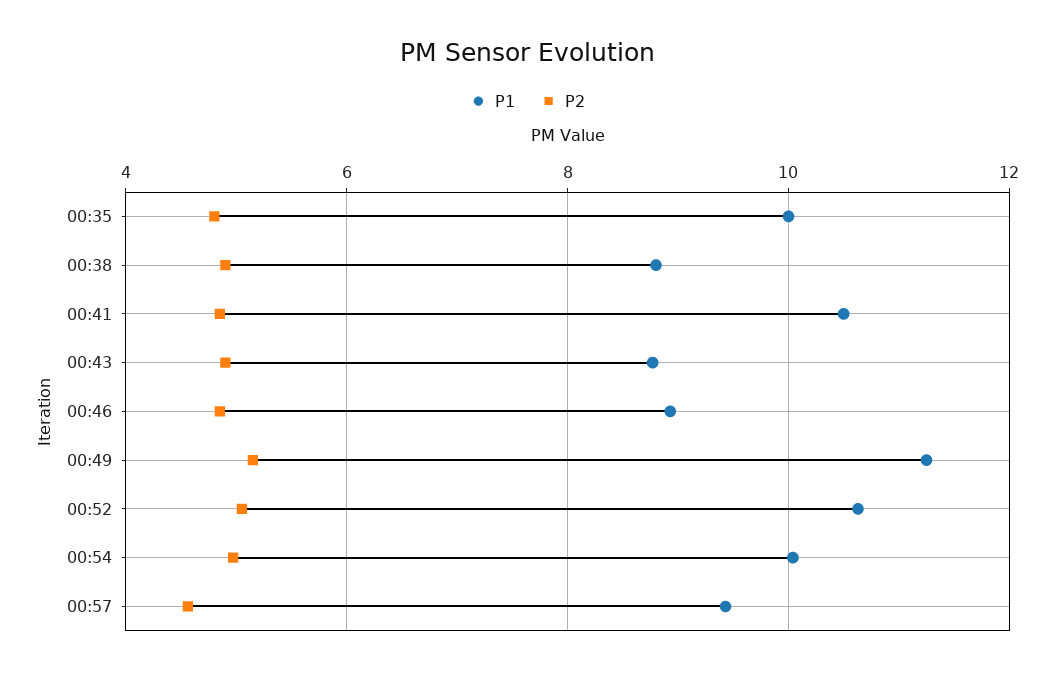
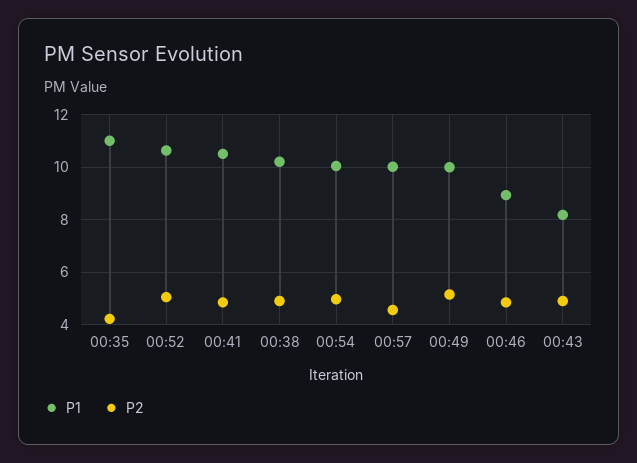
  {
    "P1": {
-     "00:35": 10,
+     "00:35": 11,
-     "00:38": 8.8,
+     "00:38": 10.25,
      "00:41": 10.6,
-     "00:43": 8.8,
+     "00:43": 8.25,
      "00:46": 9,
-     "00:49": 11.2,
+     "00:49": 10,
      "00:52": 10.6,
      "00:54": 10,
-     "00:57": 9.4
+     "00:57": 10
    },
    "P2": {
-     "00:35": 4.8,
+     "00:35": 4.25,
      "00:38": 5,
      "00:41": 4.8,
      "00:43": 5,
      "00:46": 4.8,
      "00:49": 5.2,
      "00:52": 5,
      "00:54": 5,
      "00:57": 4.6
    }
  }

